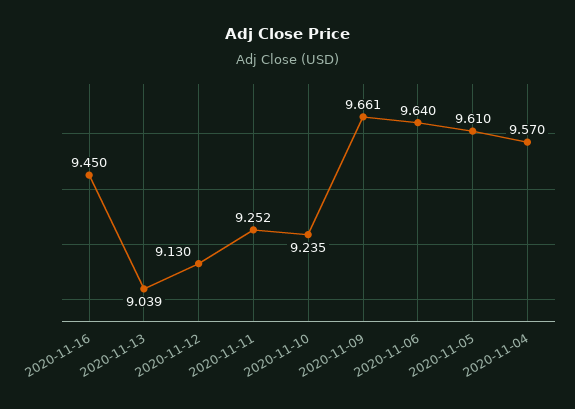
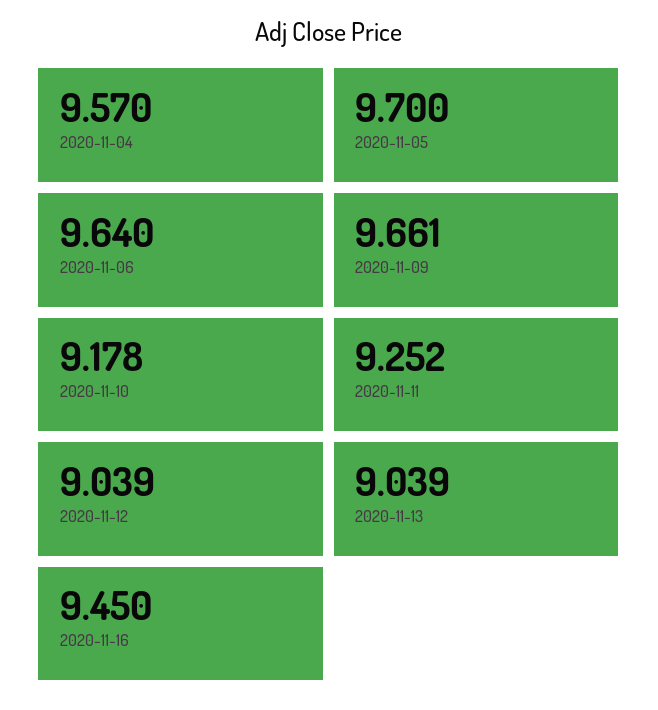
  {
    "2020-11-16": 9.45,
    "2020-11-13": 9.039,
-   "2020-11-12": 9.13,
+   "2020-11-12": 9.039,
    "2020-11-11": 9.252,
-   "2020-11-10": 9.235,
+   "2020-11-10": 9.178,
    "2020-11-09": 9.661,
    "2020-11-06": 9.64,
-   "2020-11-05": 9.61,
+   "2020-11-05": 9.7,
    "2020-11-04": 9.57
  }

